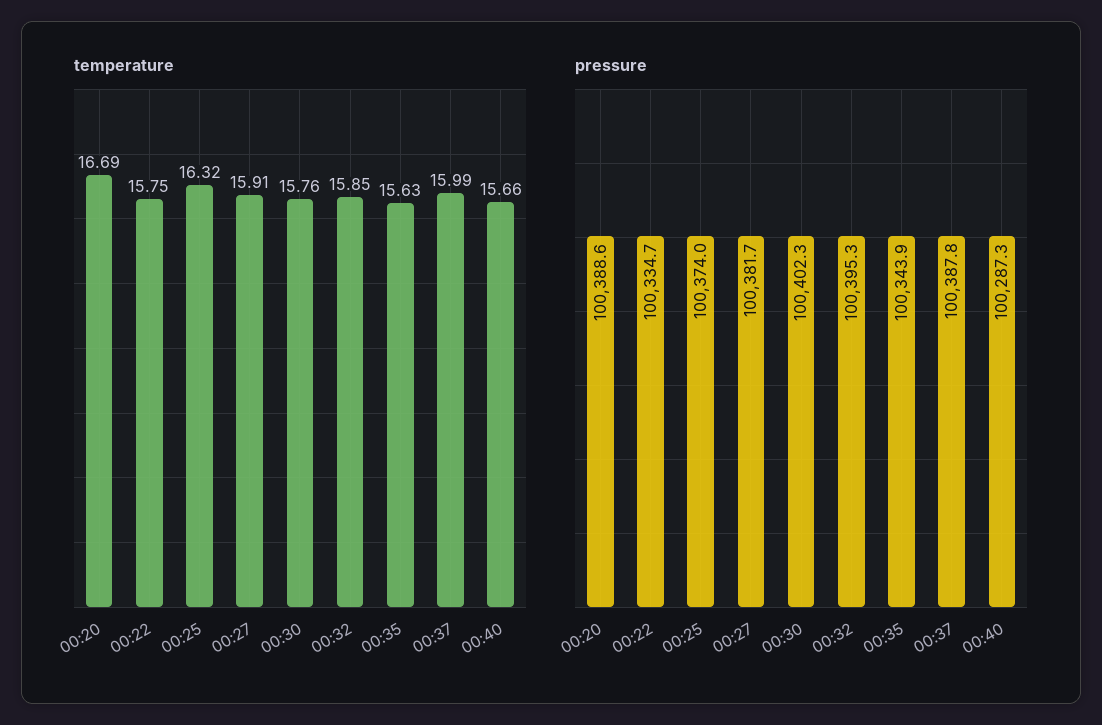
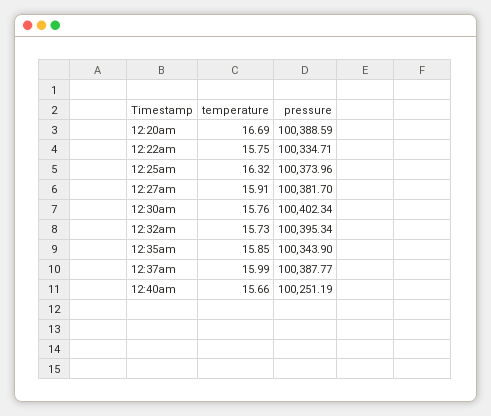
  {
    "temperature": {
      "00:20": 16.69,
      "00:22": 15.75,
      "00:25": 16.32,
      "00:27": 15.91,
      "00:30": 15.76,
-     "00:32": 15.85,
+     "00:32": 15.73,
-     "00:35": 15.63,
+     "00:35": 15.85,
      "00:37": 15.99,
      "00:40": 15.66
    },
    "pressure": {
      "00:20": 100388.59,
      "00:22": 100334.71,
      "00:25": 100373.96,
      "00:27": 100381.7,
      "00:30": 100402.34,
      "00:32": 100395.34,
      "00:35": 100343.9,
      "00:37": 100387.77,
-     "00:40": 100287.3
+     "00:40": 100251.19
    }
  }

